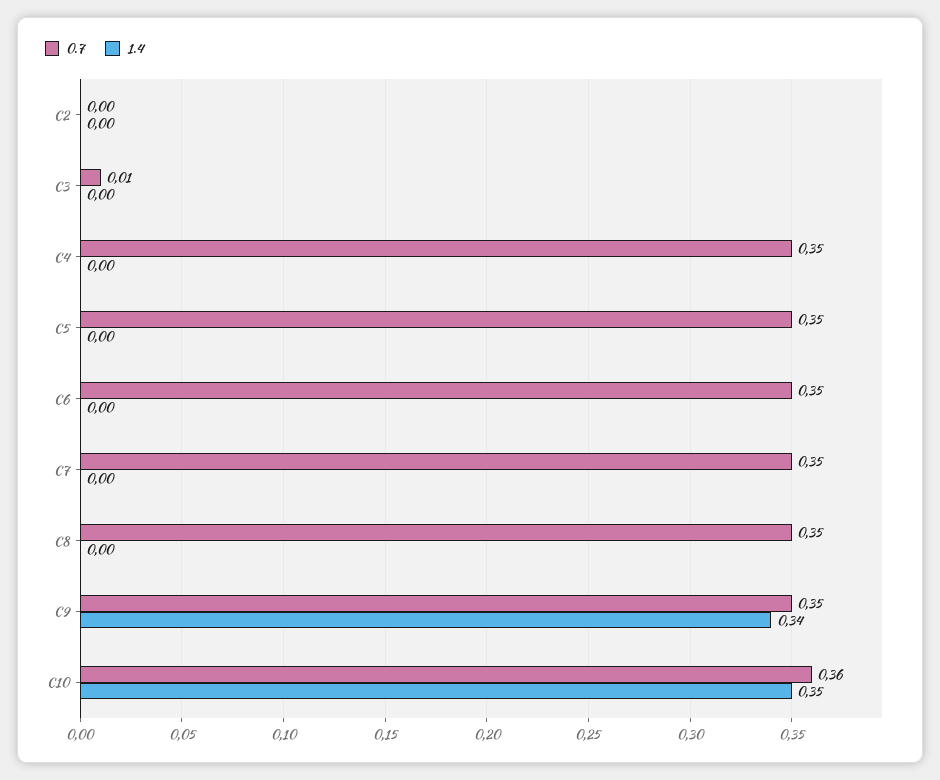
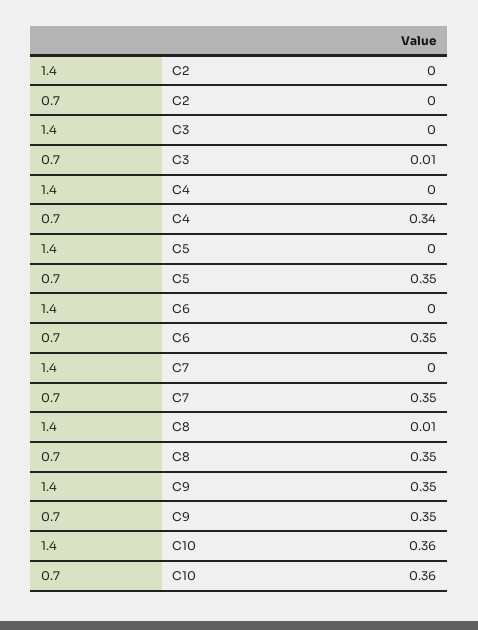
  {
    "0.7": {
      "C2": 0,
      "C3": 0.01,
-     "C4": 0.35,
+     "C4": 0.34,
      "C5": 0.35,
      "C6": 0.35,
      "C7": 0.35,
      "C8": 0.35,
      "C9": 0.35,
      "C10": 0.36
    },
    "1.4": {
      "C2": 0,
      "C3": 0,
      "C4": 0,
      "C5": 0,
      "C6": 0,
      "C7": 0,
-     "C8": 0,
+     "C8": 0.01,
-     "C9": 0.34,
+     "C9": 0.35,
-     "C10": 0.35
+     "C10": 0.36
    }
  }

